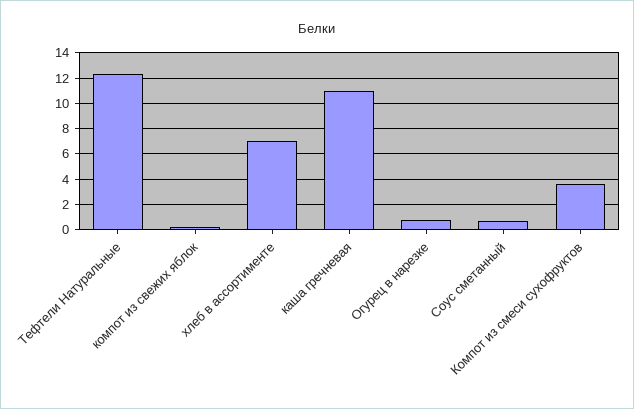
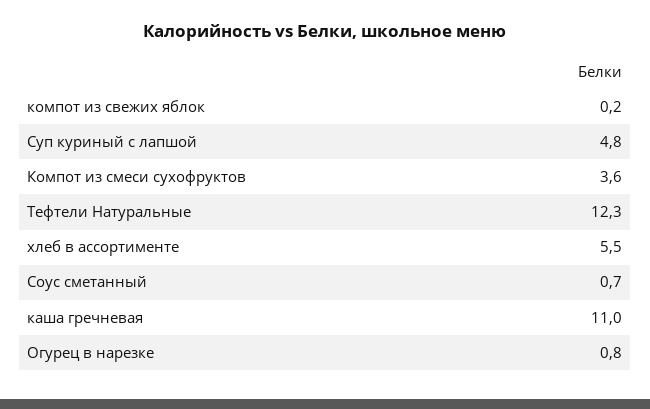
  {
    "Тефтели Натуральные": 12.3,
    "компот из свежих яблок": 0.2,
-   "хлеб в ассортименте": 7,
+   "хлеб в ассортименте": 5.5,
    "каша гречневая": 11,
    "Огурец в нарезке": 0.8,
    "Соус сметанный": 0.7,
-   "Компот из смеси сухофруктов": 3.6
+   "Компот из смеси сухофруктов": 3.6,
+   "Суп куриный с лапшой": 4.8
  }

